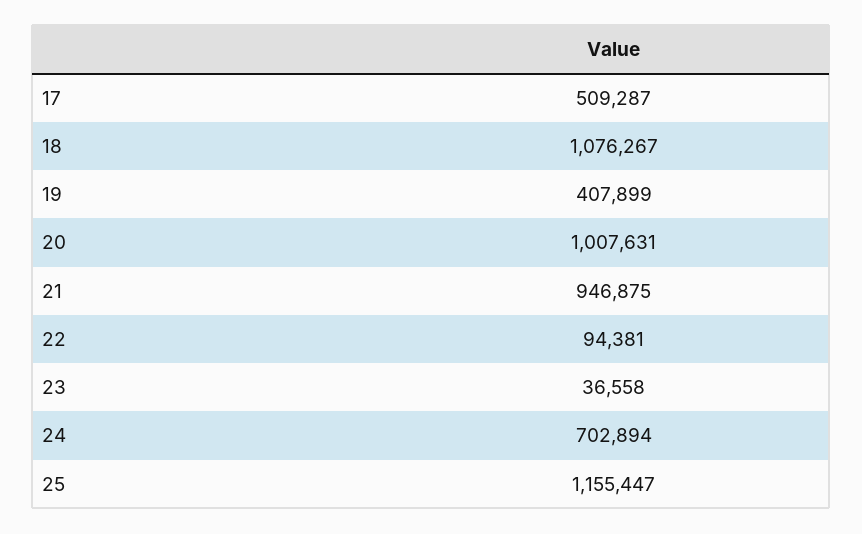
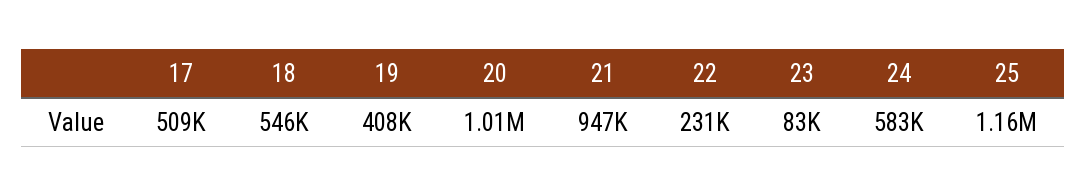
  {
    "17": 509287,
-   "18": 1076267,
+   "18": 546000,
    "19": 407899,
    "20": 1007631,
    "21": 946875,
-   "22": 94381,
+   "22": 231000,
-   "23": 36558,
+   "23": 83000,
-   "24": 702894,
+   "24": 583000,
    "25": 1155447
  }

